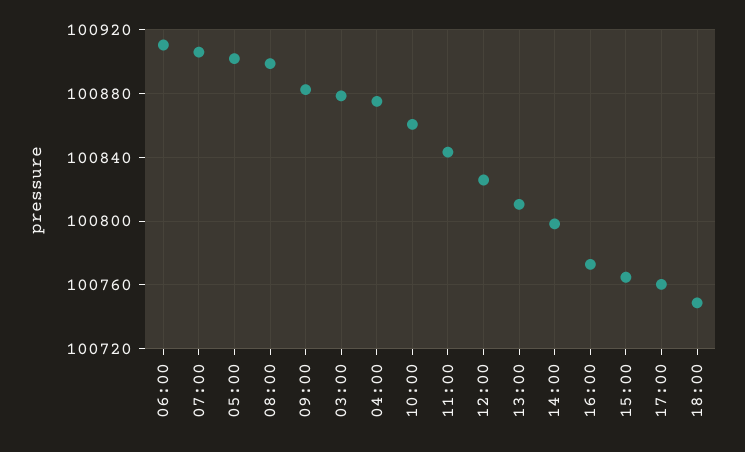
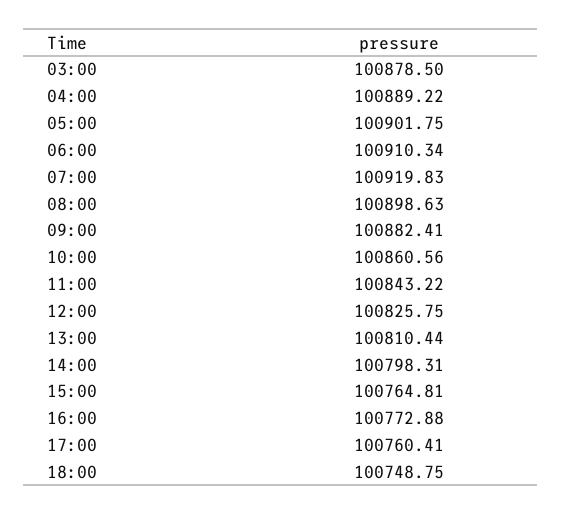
  {
    "06:00": 100910.34,
-   "07:00": 100905,
+   "07:00": 100919.83,
    "05:00": 100901.75,
    "08:00": 100898.63,
    "09:00": 100882.41,
    "03:00": 100878.5,
-   "04:00": 100875,
+   "04:00": 100889.22,
    "10:00": 100860.56,
    "11:00": 100843.22,
    "12:00": 100825.75,
    "13:00": 100810.44,
    "14:00": 100798.31,
    "16:00": 100772.88,
    "15:00": 100764.81,
    "17:00": 100760.41,
    "18:00": 100748.75
  }

